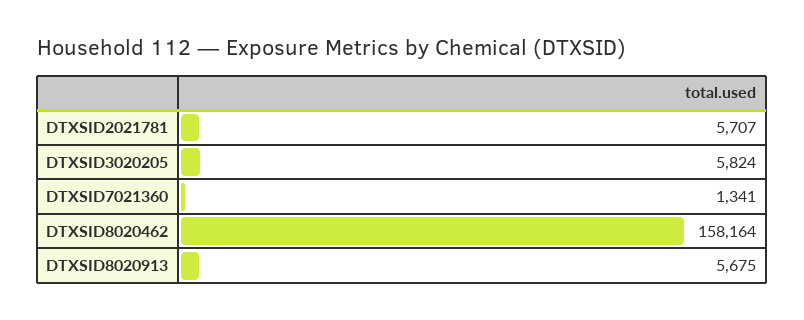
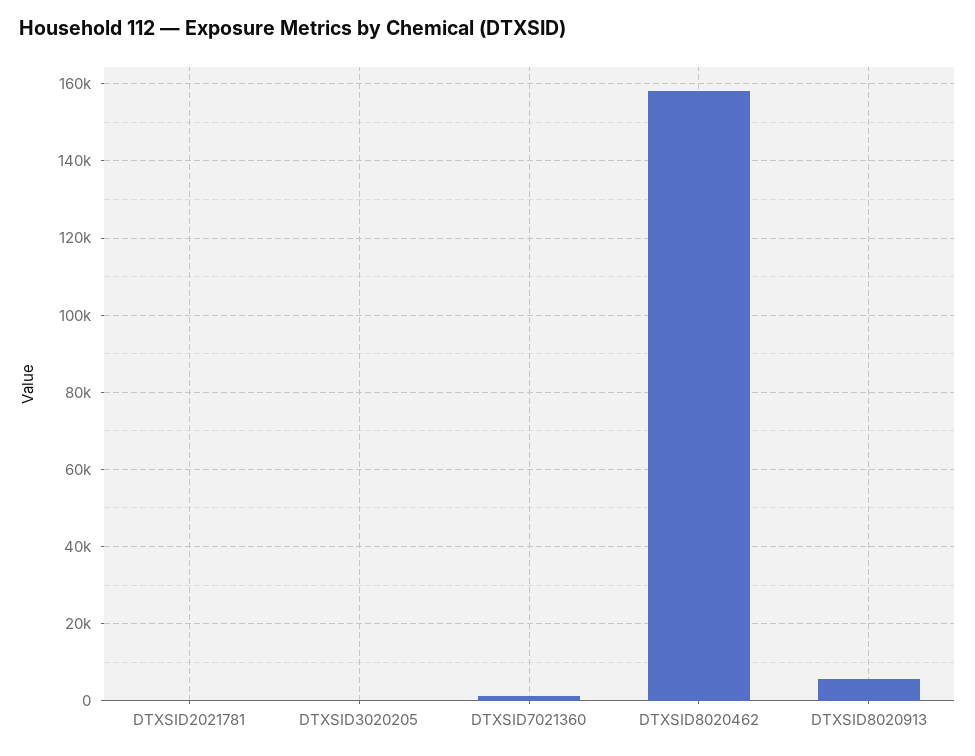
  {
-   "DTXSID2021781": 5707,
+   "DTXSID2021781": 0,
-   "DTXSID3020205": 5824,
+   "DTXSID3020205": 0,
    "DTXSID7021360": 1341,
    "DTXSID8020462": 158164,
    "DTXSID8020913": 5675
  }

